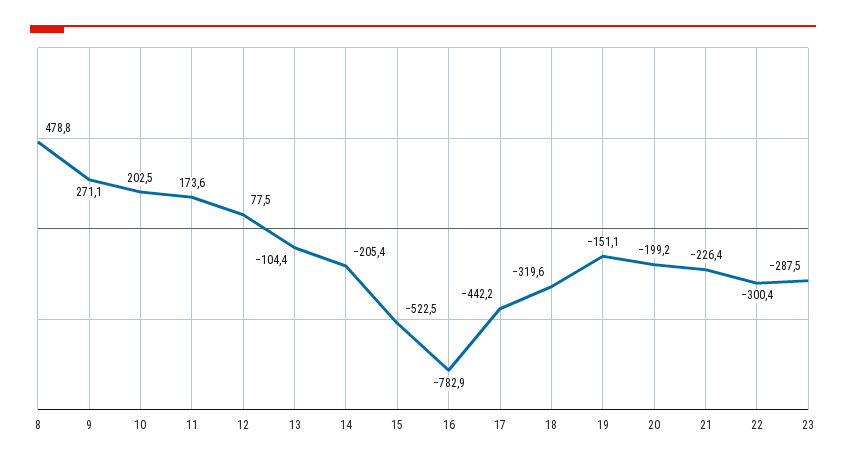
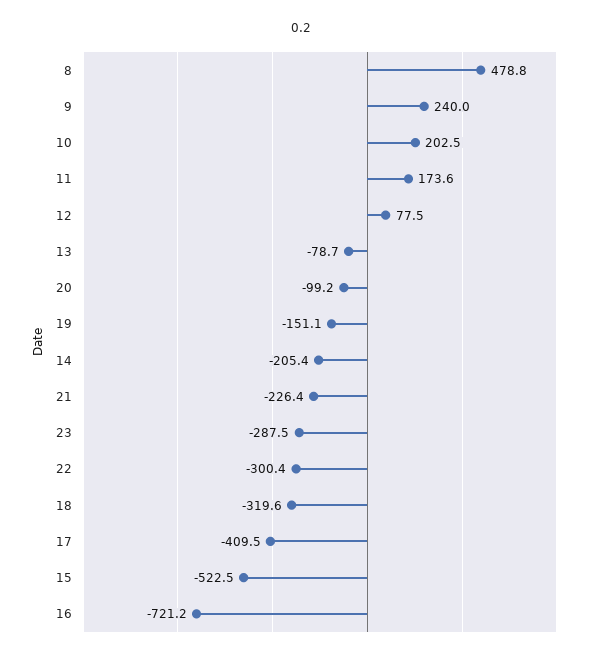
  {
    "8": 478.8,
-   "9": 271.1,
+   "9": 240,
    "10": 202.5,
    "11": 173.6,
    "12": 77.5,
-   "13": -104.4,
+   "13": -78.7,
    "14": -205.4,
    "15": -522.5,
-   "16": -782.9,
+   "16": -721.2,
-   "17": -442.2,
+   "17": -409.5,
    "18": -319.6,
    "19": -151.1,
-   "20": -199.2,
+   "20": -99.2,
    "21": -226.4,
    "22": -300.4,
    "23": -287.5
  }

